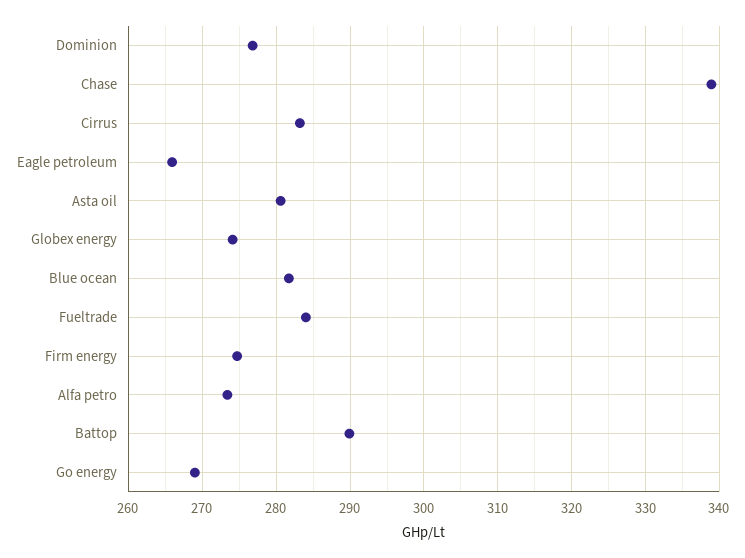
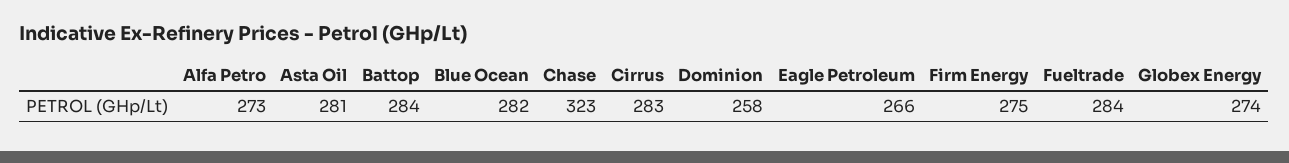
  {
-   "Dominion": 277,
+   "Dominion": 258,
-   "Chase": 339,
+   "Chase": 323,
    "Cirrus": 283,
    "Eagle petroleum": 266,
    "Asta oil": 281,
    "Globex energy": 274,
    "Blue ocean": 282,
    "Fueltrade": 284,
    "Firm energy": 275,
    "Alfa petro": 273,
-   "Battop": 290,
+   "Battop": 284
-   "Go energy": 269
  }

